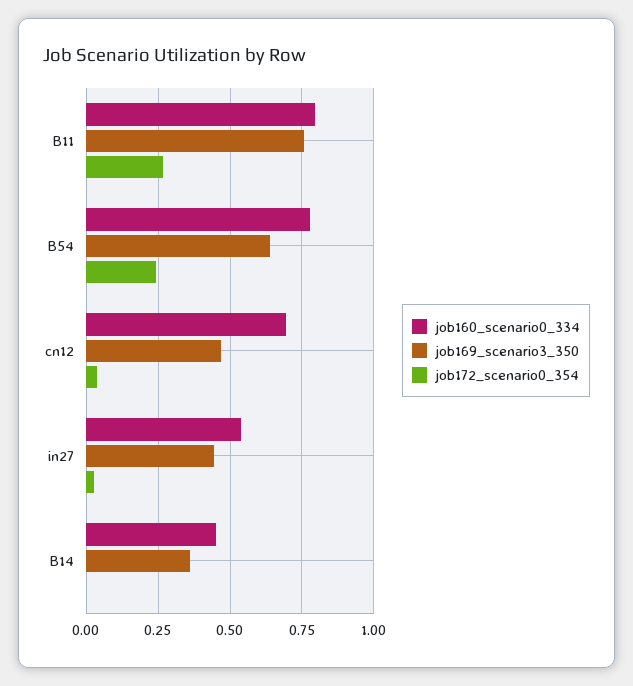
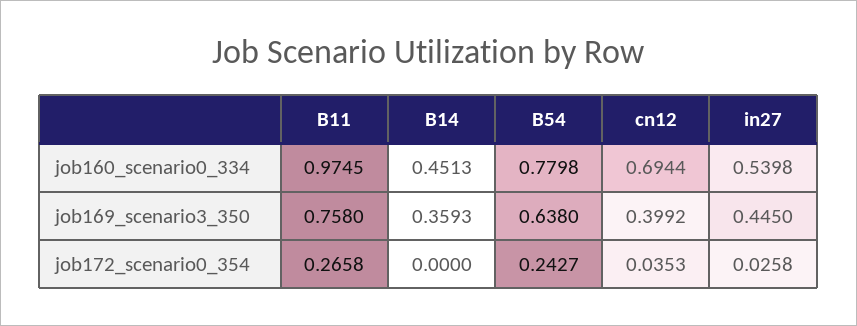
  {
    "job160_scenario0_334": {
-     "B11": 0.8,
+     "B11": 0.9745,
      "B54": 0.7798,
      "cn12": 0.6944,
      "in27": 0.5398,
      "B14": 0.4513
    },
    "job169_scenario3_350": {
      "B11": 0.758,
      "B54": 0.638,
-     "cn12": 0.475,
+     "cn12": 0.3992,
      "in27": 0.445,
      "B14": 0.3593
    },
    "job172_scenario0_354": {
      "B11": 0.2658,
      "B54": 0.2427,
      "cn12": 0.0353,
      "in27": 0.0258,
      "B14": 0
    }
  }

